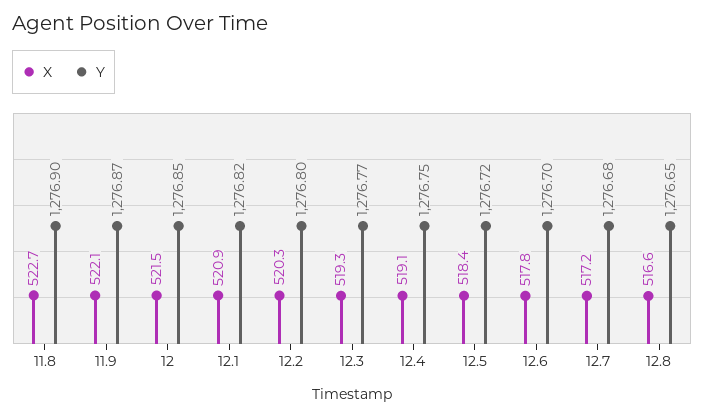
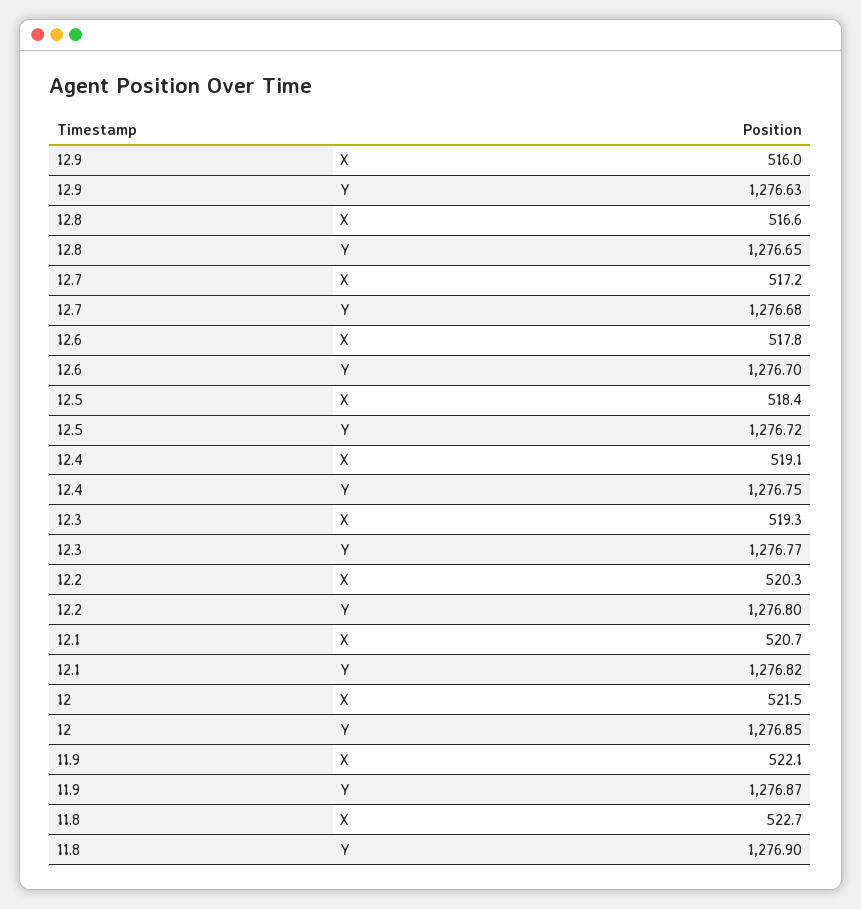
  {
    "X": {
      "11.8": 522.7,
      "11.9": 522.1,
      "12": 521.5,
-     "12.1": 520.9,
+     "12.1": 520.7,
      "12.2": 520.3,
      "12.3": 519.3,
      "12.4": 519.1,
      "12.5": 518.4,
      "12.6": 517.8,
      "12.7": 517.2,
-     "12.8": 516.6
+     "12.8": 516.6,
+     "12.9": 516
    },
    "Y": {
      "11.8": 1276.9,
      "11.9": 1276.87,
      "12": 1276.85,
      "12.1": 1276.82,
      "12.2": 1276.8,
      "12.3": 1276.77,
      "12.4": 1276.75,
      "12.5": 1276.72,
      "12.6": 1276.7,
      "12.7": 1276.68,
-     "12.8": 1276.65
+     "12.8": 1276.65,
+     "12.9": 1276.63
    }
  }

